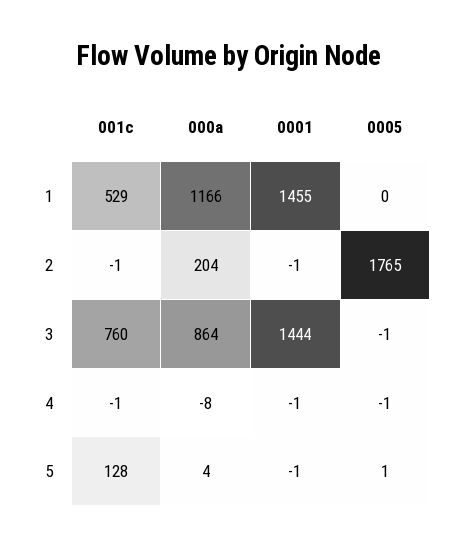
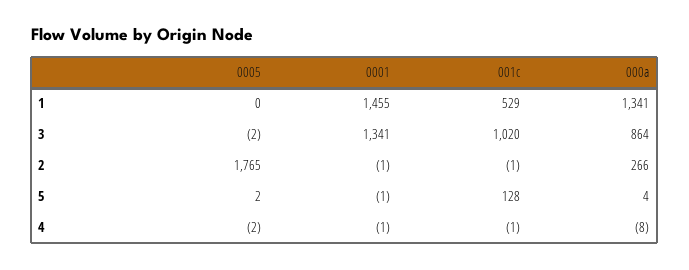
  {
    "001c": {
      "1": 529,
      "2": -1,
-     "3": 760,
+     "3": 1020,
      "4": -1,
      "5": 128
    },
    "000a": {
-     "1": 1166,
+     "1": 1341,
-     "2": 204,
+     "2": 266,
      "3": 864,
      "4": -8,
      "5": 4
    },
    "0001": {
      "1": 1455,
      "2": -1,
-     "3": 1444,
+     "3": 1341,
      "4": -1,
      "5": -1
    },
    "0005": {
      "1": 0,
      "2": 1765,
-     "3": -1,
+     "3": -2,
-     "4": -1,
+     "4": -2,
-     "5": 1
+     "5": 2
    }
  }

